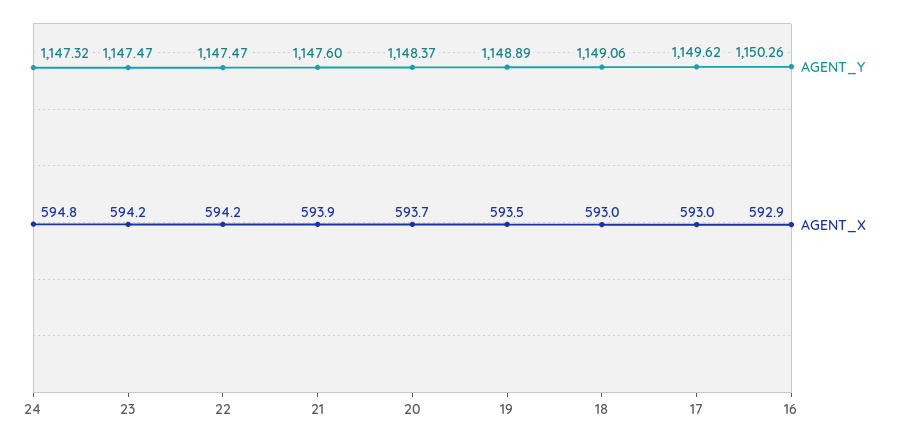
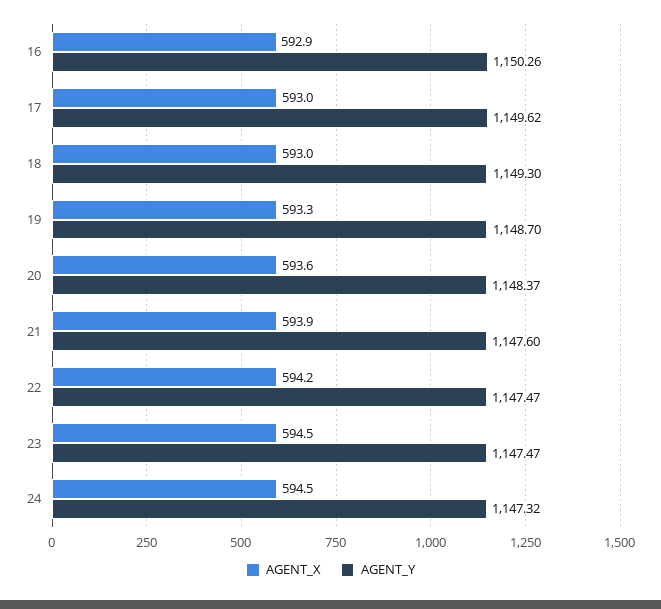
  {
    "AGENT_Y": {
      "24": 1147.32,
      "23": 1147.47,
      "22": 1147.47,
      "21": 1147.6,
      "20": 1148.37,
-     "19": 1148.89,
+     "19": 1148.7,
-     "18": 1149.06,
+     "18": 1149.3,
      "17": 1149.62,
      "16": 1150.26
    },
    "AGENT_X": {
-     "24": 594.8,
+     "24": 594.5,
-     "23": 594.2,
+     "23": 594.5,
      "22": 594.2,
      "21": 593.9,
-     "20": 593.7,
+     "20": 593.6,
-     "19": 593.5,
+     "19": 593.3,
      "18": 593,
      "17": 593,
      "16": 592.9
    }
  }

